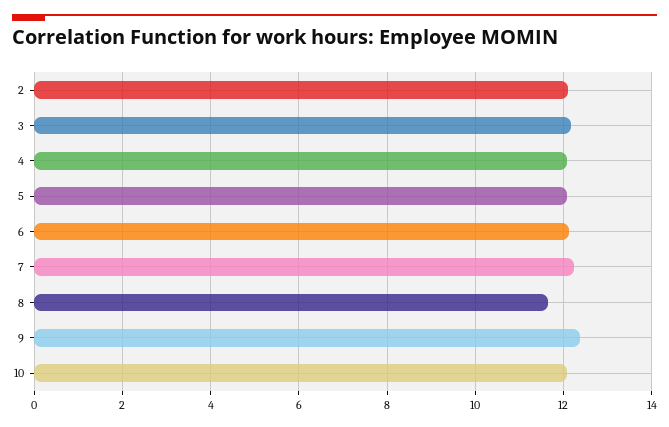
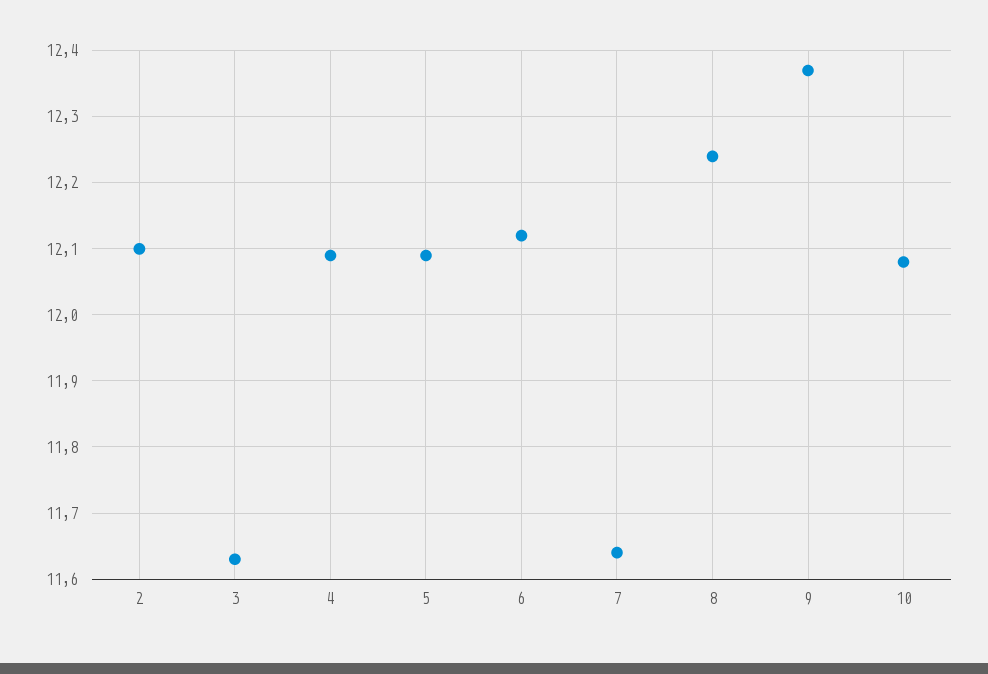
  {
    "2": 12.1,
-   "3": 12.2,
+   "3": 11.63,
    "4": 12.09,
    "5": 12.09,
    "6": 12.12,
-   "7": 12.2,
+   "7": 11.64,
-   "8": 11.6,
+   "8": 12.24,
    "9": 12.37,
    "10": 12.08
  }

